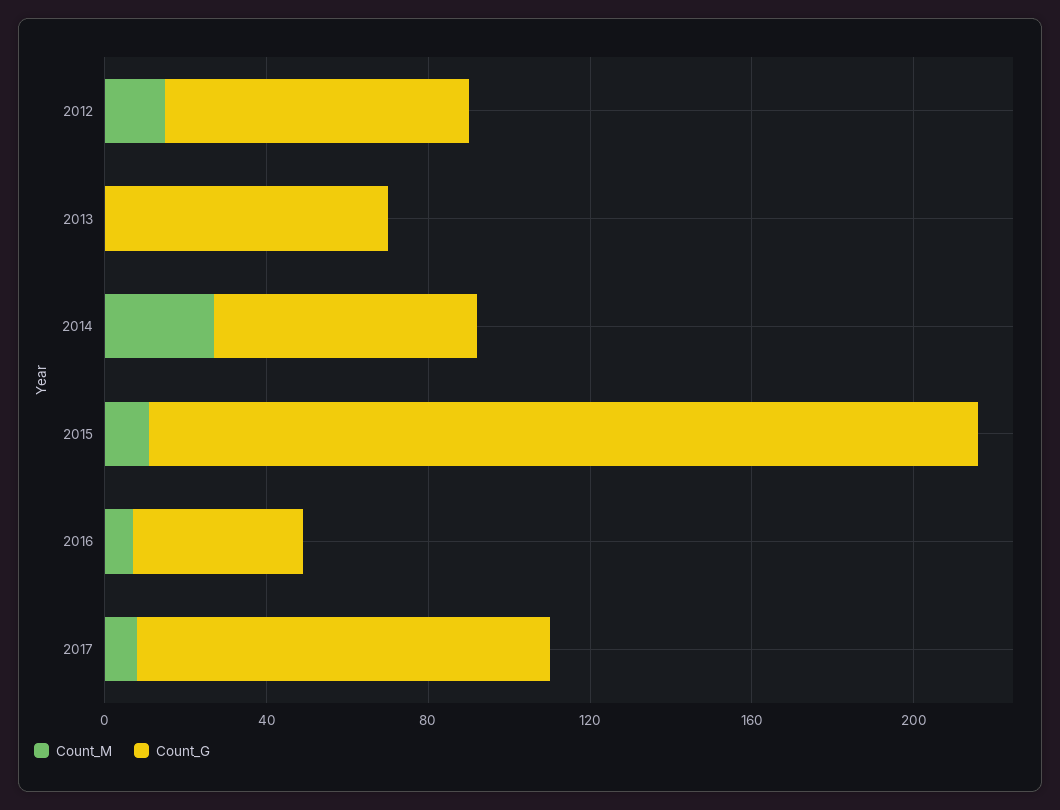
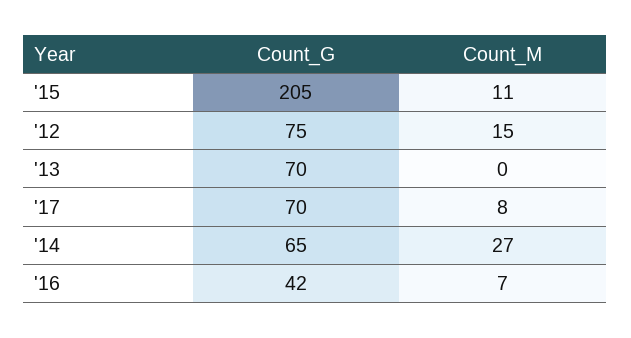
  {
    "Count_M": {
      "2012": 15,
      "2013": 0,
      "2014": 27,
      "2015": 11,
      "2016": 7,
      "2017": 8
    },
    "Count_G": {
      "2012": 75,
      "2013": 70,
      "2014": 65,
      "2015": 205,
      "2016": 42,
-     "2017": 100
+     "2017": 70
    }
  }

